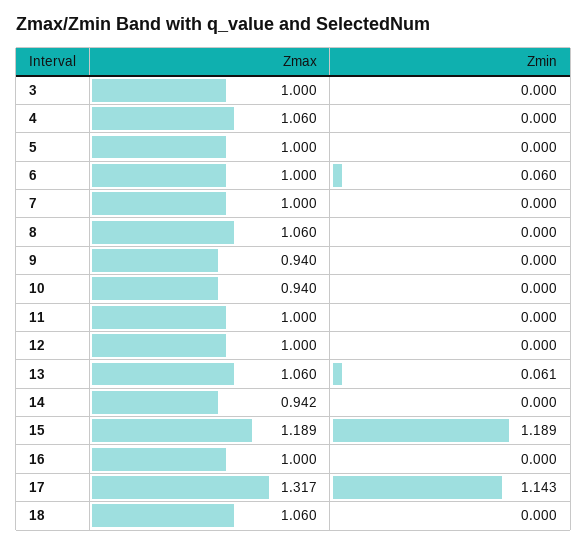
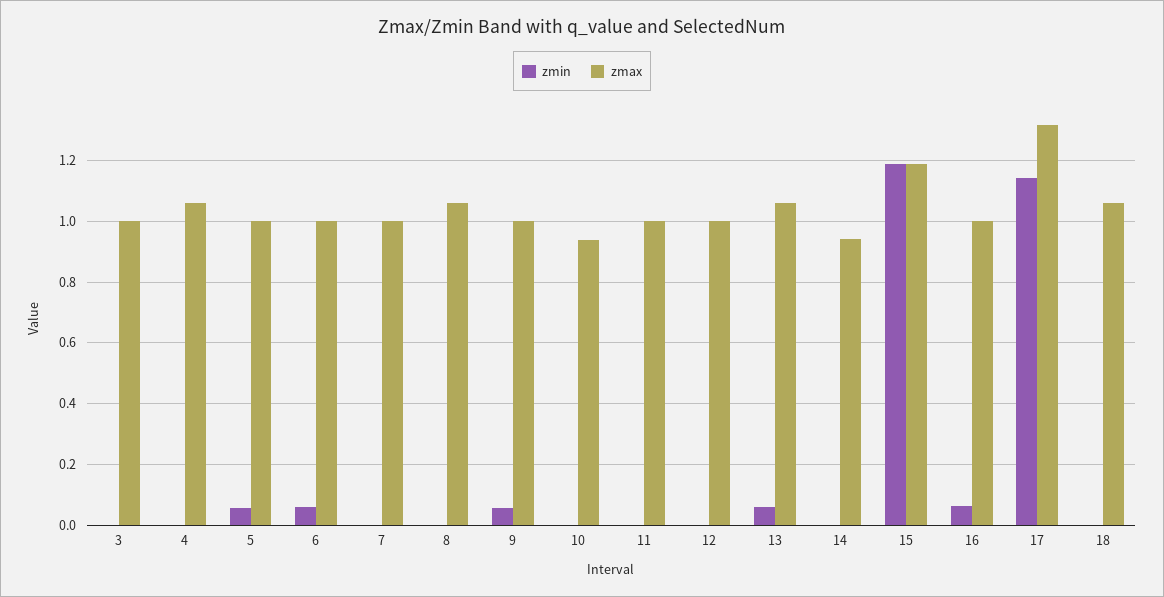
  {
    "Zmax": {
      "3": 1,
      "4": 1.06,
      "5": 1,
      "6": 1,
      "7": 1,
      "8": 1.06,
-     "9": 0.94,
+     "9": 1,
      "10": 0.94,
      "11": 1,
      "12": 1,
      "13": 1.06,
      "14": 0.942,
      "15": 1.189,
      "16": 1,
      "17": 1.317,
      "18": 1.06
    },
    "Zmin": {
      "3": 0,
      "4": 0,
-     "5": 0,
+     "5": 0.06,
      "6": 0.06,
      "7": 0,
      "8": 0,
-     "9": 0,
+     "9": 0.06,
      "10": 0,
      "11": 0,
      "12": 0,
      "13": 0.061,
      "14": 0,
      "15": 1.189,
-     "16": 0,
+     "16": 0.06,
      "17": 1.143,
      "18": 0
    }
  }

